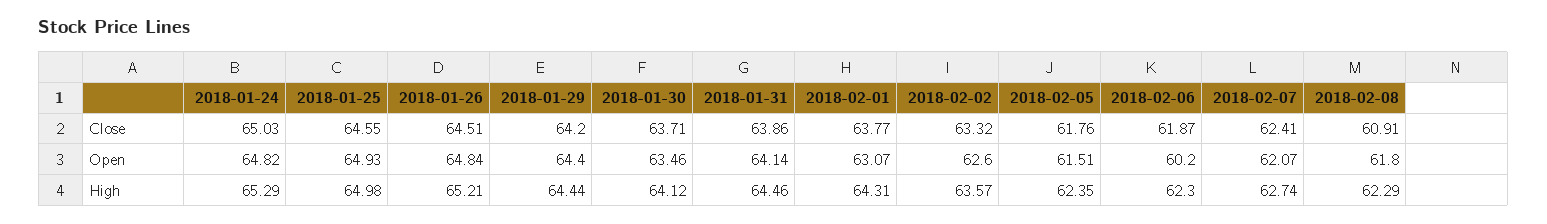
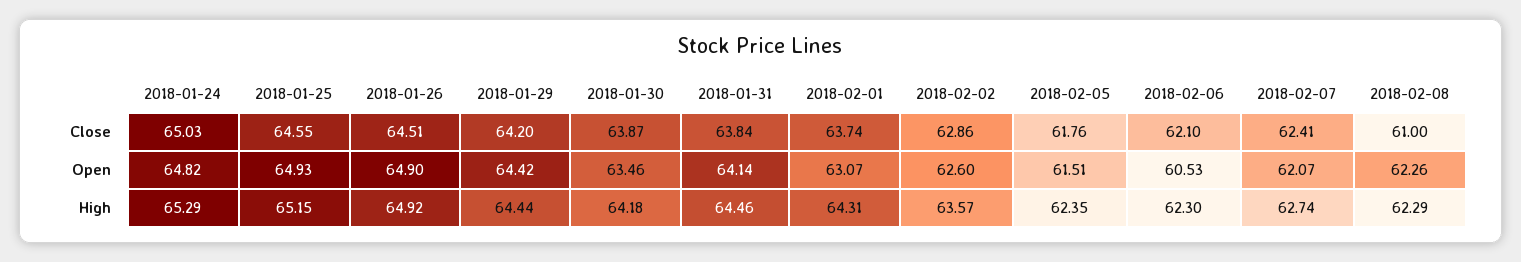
  {
    "2018-01-24": {
      "Close": 65.03,
      "Open": 64.82,
      "High": 65.29
    },
    "2018-01-25": {
      "Close": 64.55,
      "Open": 64.93,
-     "High": 64.98
+     "High": 65.15
    },
    "2018-01-26": {
      "Close": 64.51,
-     "Open": 64.84,
+     "Open": 64.9,
-     "High": 65.21
+     "High": 64.92
    },
    "2018-01-29": {
      "Close": 64.2,
-     "Open": 64.4,
+     "Open": 64.42,
      "High": 64.44
    },
    "2018-01-30": {
-     "Close": 63.71,
+     "Close": 63.87,
      "Open": 63.46,
-     "High": 64.12
+     "High": 64.18
    },
    "2018-01-31": {
-     "Close": 63.86,
+     "Close": 63.84,
      "Open": 64.14,
      "High": 64.46
    },
    "2018-02-01": {
-     "Close": 63.77,
+     "Close": 63.74,
      "Open": 63.07,
      "High": 64.31
    },
    "2018-02-02": {
-     "Close": 63.32,
+     "Close": 62.86,
      "Open": 62.6,
      "High": 63.57
    },
    "2018-02-05": {
      "Close": 61.76,
      "Open": 61.51,
      "High": 62.35
    },
    "2018-02-06": {
-     "Close": 61.87,
+     "Close": 62.1,
-     "Open": 60.2,
+     "Open": 60.53,
      "High": 62.3
    },
    "2018-02-07": {
      "Close": 62.41,
      "Open": 62.07,
      "High": 62.74
    },
    "2018-02-08": {
-     "Close": 60.91,
+     "Close": 61,
-     "Open": 61.8,
+     "Open": 62.26,
      "High": 62.29
    }
  }

